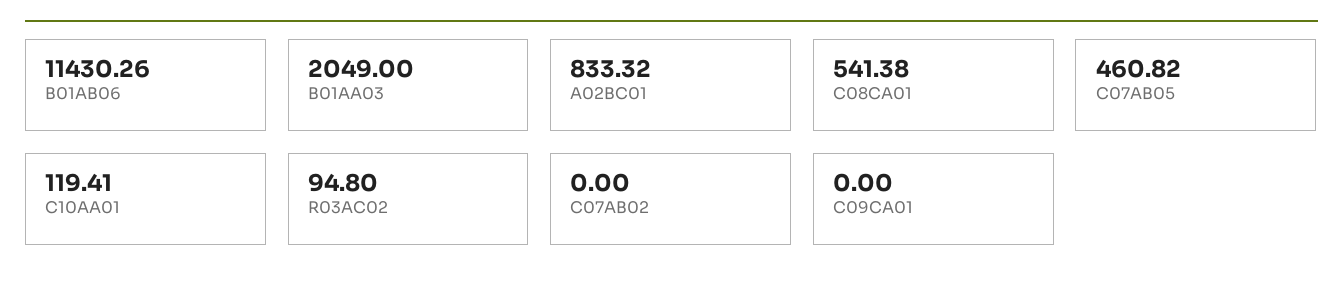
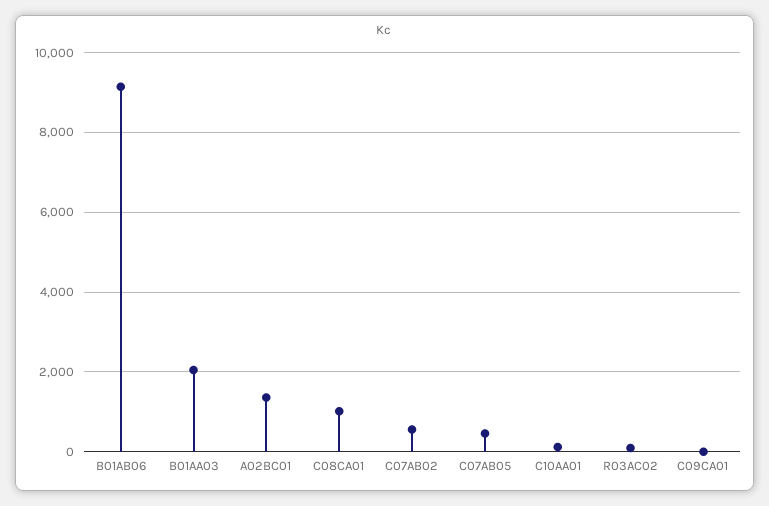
  {
-   "B01AB06": 11430.26,
+   "B01AB06": 9200,
    "B01AA03": 2049,
-   "A02BC01": 833.32,
+   "A02BC01": 1400,
-   "C08CA01": 541.38,
+   "C08CA01": 1000,
    "C07AB05": 460.82,
    "C10AA01": 119.41,
    "R03AC02": 94.8,
-   "C07AB02": 0,
+   "C07AB02": 600,
    "C09CA01": 0
  }

